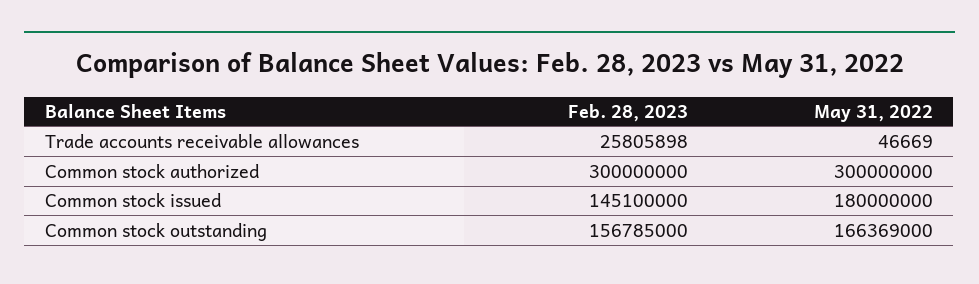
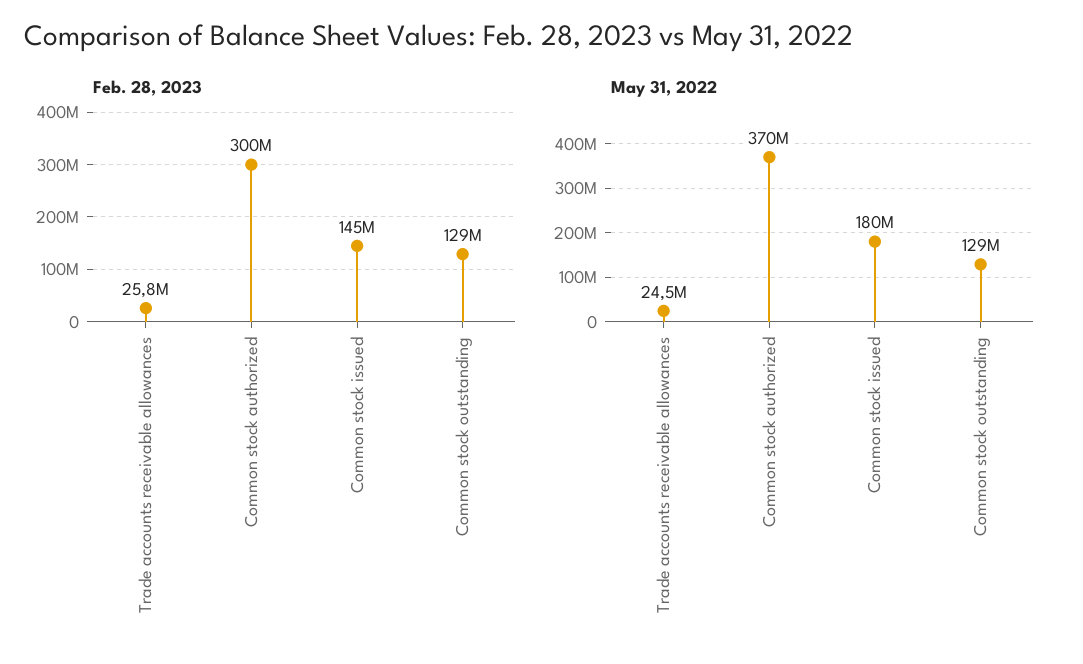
  {
    "Feb. 28, 2023": {
      "Trade accounts receivable allowances": 25805898,
      "Common stock authorized": 300000000,
      "Common stock issued": 145100000,
-     "Common stock outstanding": 156785000
+     "Common stock outstanding": 129000000
    },
    "May 31, 2022": {
-     "Trade accounts receivable allowances": 46669,
+     "Trade accounts receivable allowances": 24500000,
-     "Common stock authorized": 300000000,
+     "Common stock authorized": 370000000,
      "Common stock issued": 180000000,
-     "Common stock outstanding": 166369000
+     "Common stock outstanding": 129000000
    }
  }

